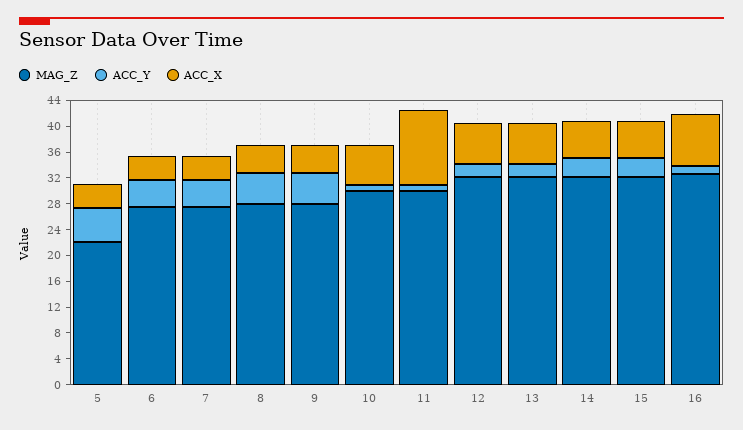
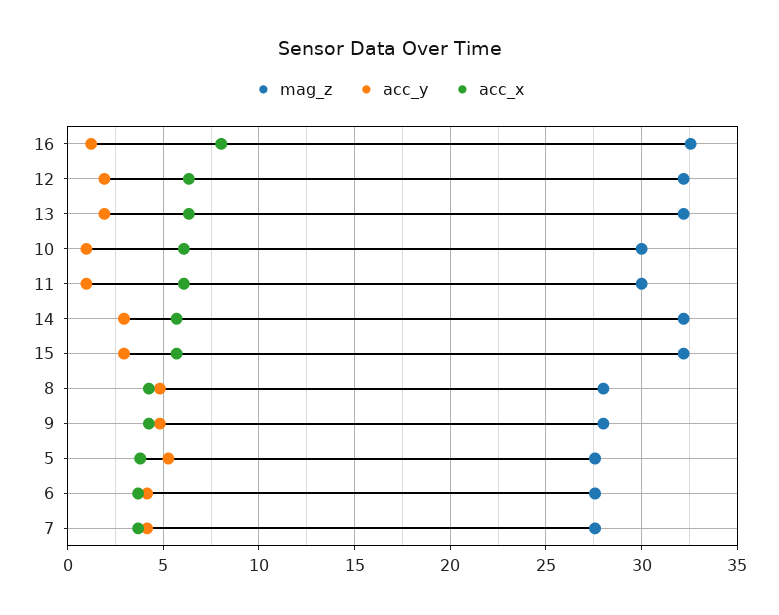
  {
    "MAG_Z": {
-     "5": 22,
+     "5": 27.5,
      "6": 27.5,
      "7": 27.5,
      "8": 28,
      "9": 28,
      "10": 30,
      "11": 30,
      "12": 32,
      "13": 32,
      "14": 32,
      "15": 32,
      "16": 32.5
    },
    "ACC_Y": {
      "5": 5.5,
      "6": 4,
      "7": 4,
      "8": 5,
      "9": 5,
      "10": 1,
      "11": 1,
      "12": 2,
      "13": 2,
      "14": 3,
      "15": 3,
      "16": 1
    },
    "ACC_X": {
      "5": 4,
      "6": 3.5,
      "7": 3.5,
      "8": 4.5,
      "9": 4.5,
      "10": 6,
-     "11": 12,
+     "11": 6,
      "12": 6.5,
      "13": 6.5,
      "14": 5.5,
      "15": 5.5,
      "16": 8
    }
  }

